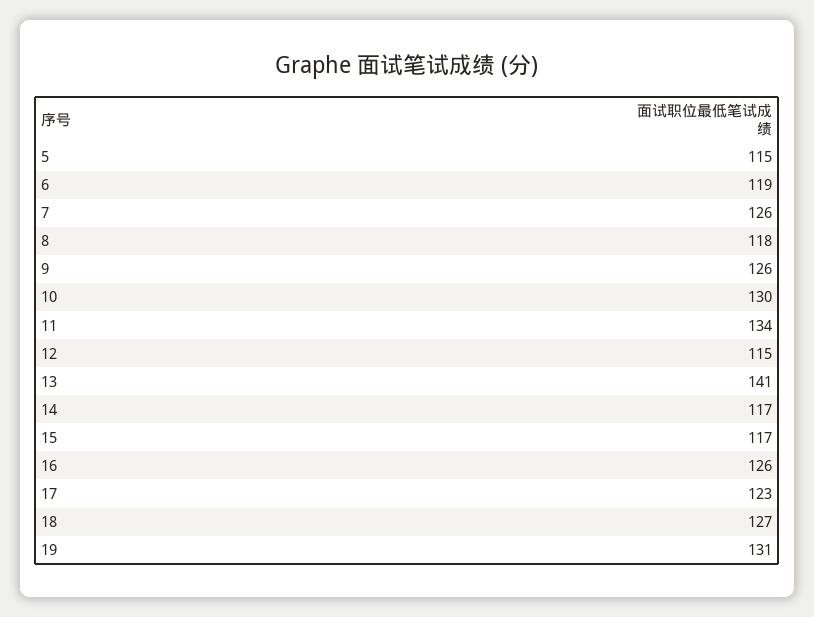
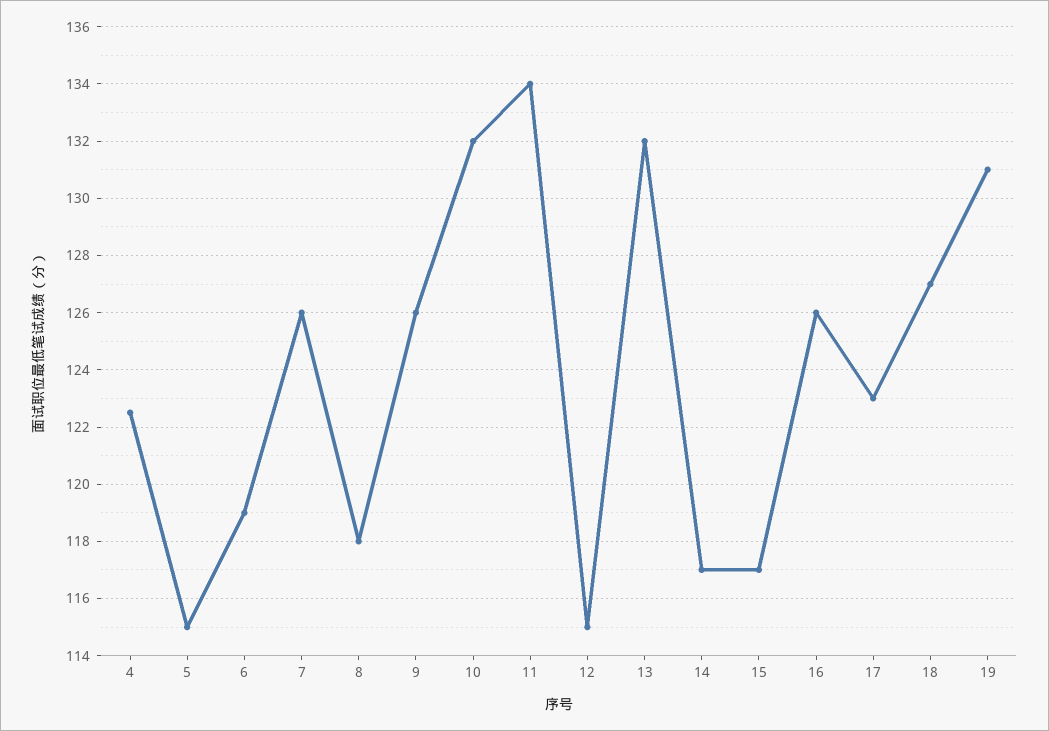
  {
    "5": 115,
    "6": 119,
    "7": 126,
    "8": 118,
    "9": 126,
-   "10": 130,
+   "10": 132,
    "11": 134,
    "12": 115,
-   "13": 141,
+   "13": 132,
    "14": 117,
    "15": 117,
    "16": 126,
    "17": 123,
    "18": 127,
-   "19": 131
+   "19": 131,
+   "4": 122.5
  }

